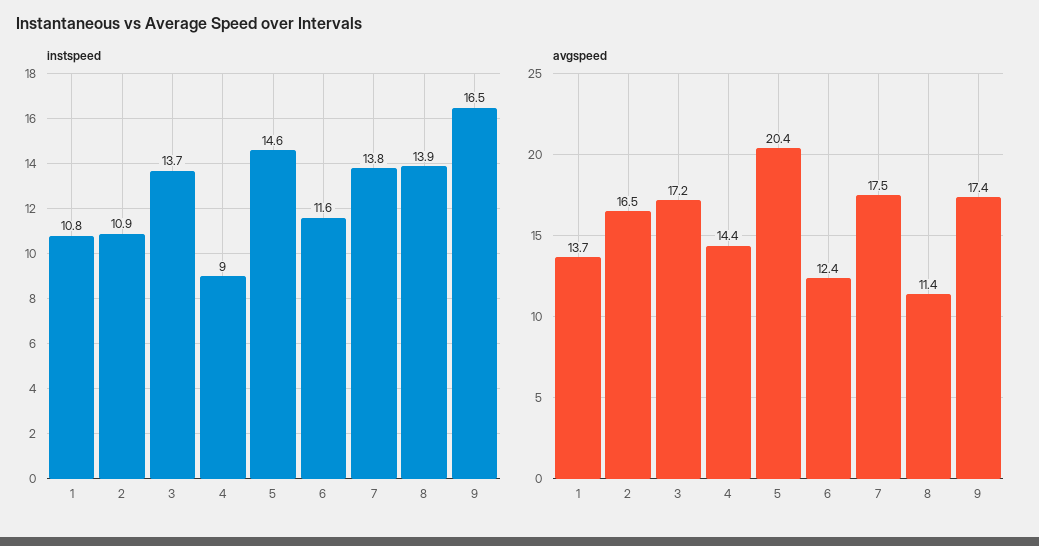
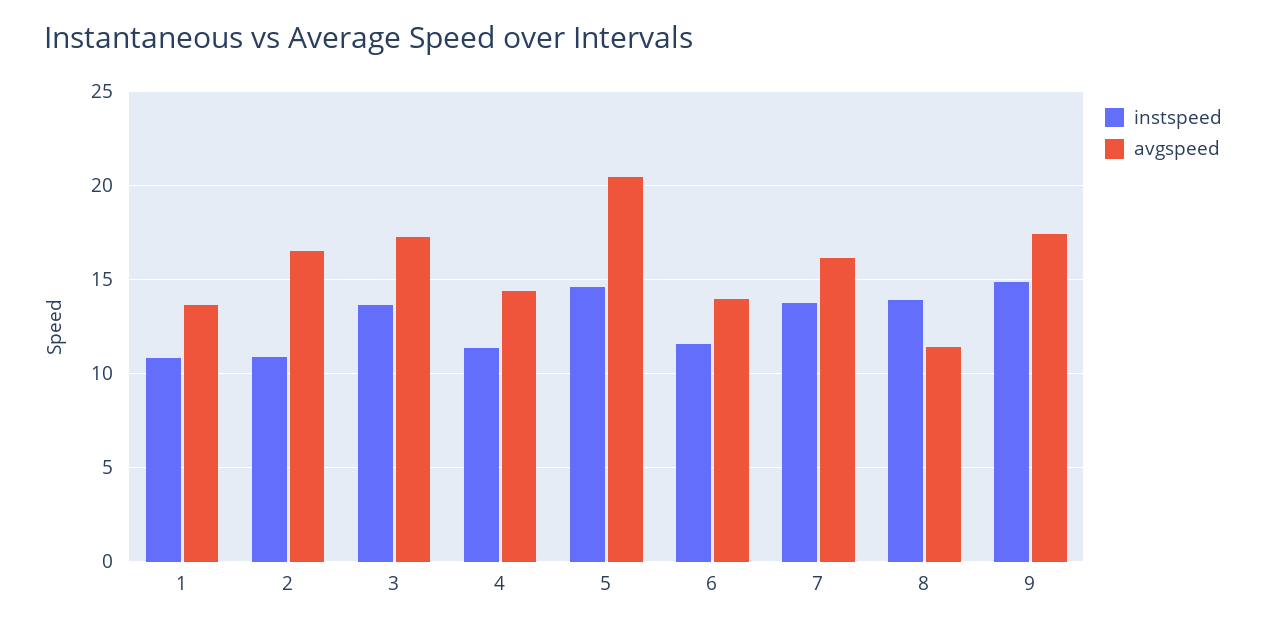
  {
    "instspeed": {
      "1": 10.8,
      "2": 10.9,
      "3": 13.7,
-     "4": 9,
+     "4": 11.5,
      "5": 14.6,
      "6": 11.6,
      "7": 13.8,
      "8": 13.9,
-     "9": 16.5
+     "9": 15
    },
    "avgspeed": {
      "1": 13.7,
      "2": 16.5,
      "3": 17.2,
      "4": 14.4,
      "5": 20.4,
-     "6": 12.4,
+     "6": 14,
-     "7": 17.5,
+     "7": 16,
      "8": 11.4,
      "9": 17.4
    }
  }

